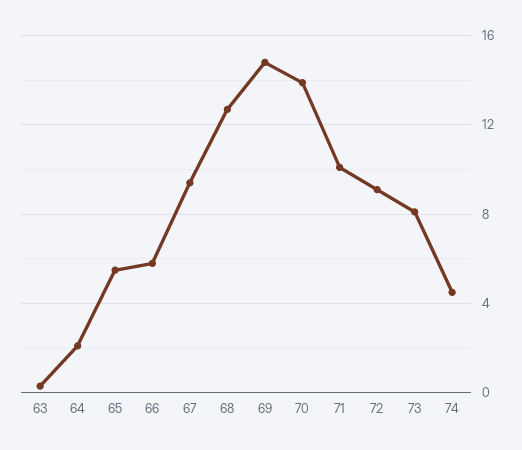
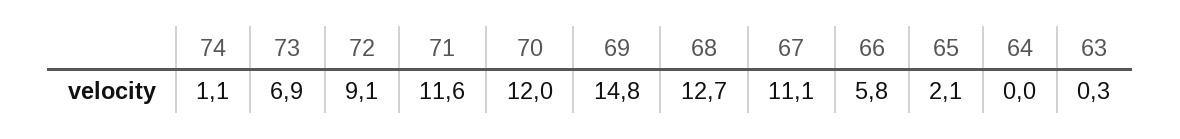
  {
    "63": 0.3,
-   "64": 2,
+   "64": 0,
-   "65": 5.5,
+   "65": 2.1,
    "66": 5.8,
-   "67": 9.5,
+   "67": 11.1,
    "68": 12.7,
    "69": 14.8,
-   "70": 14,
+   "70": 12,
-   "71": 10,
+   "71": 11.6,
    "72": 9.1,
-   "73": 8,
+   "73": 6.9,
-   "74": 4.5
+   "74": 1.1
  }

